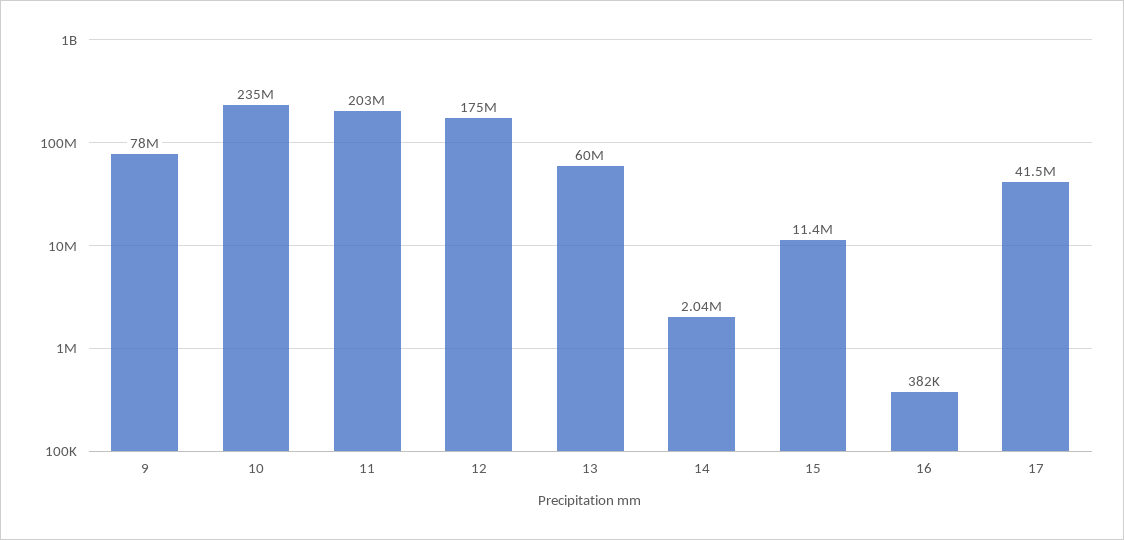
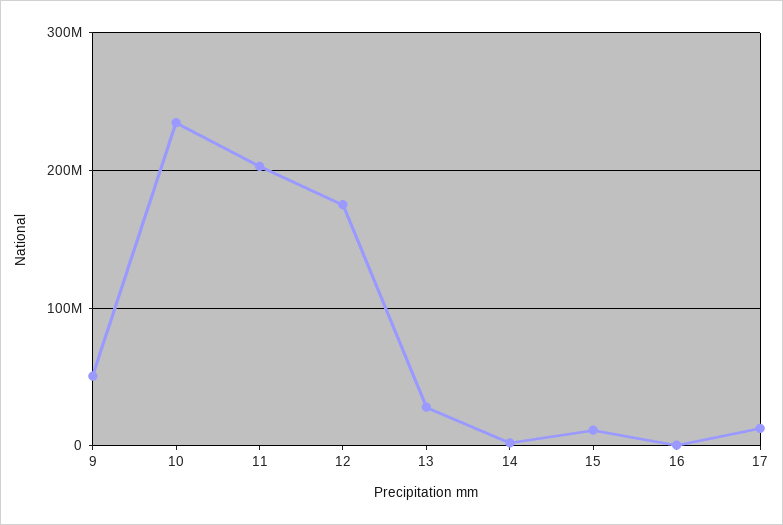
  {
-   "9": 78000000,
+   "9": 50000000,
    "10": 235000000,
    "11": 203000000,
    "12": 175000000,
-   "13": 60000000,
+   "13": 30000000,
    "14": 2040000,
    "15": 11400000,
    "16": 382000,
-   "17": 41500000
+   "17": 10000000
  }

